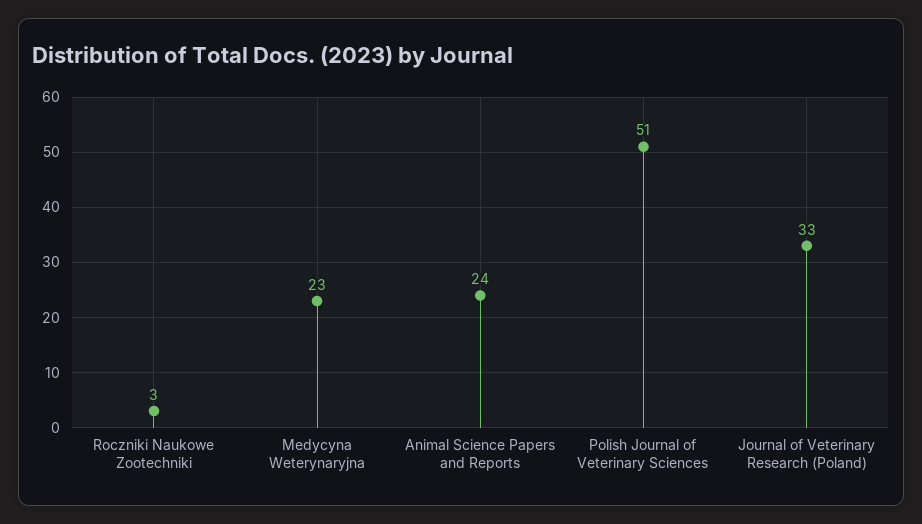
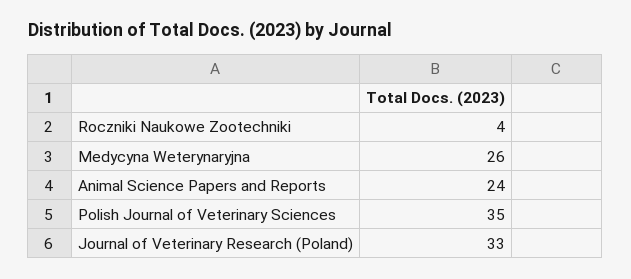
  {
-   "Roczniki Naukowe Zootechniki": 3,
+   "Roczniki Naukowe Zootechniki": 4,
-   "Medycyna Weterynaryjna": 23,
+   "Medycyna Weterynaryjna": 26,
    "Animal Science Papers and Reports": 24,
-   "Polish Journal of Veterinary Sciences": 51,
+   "Polish Journal of Veterinary Sciences": 35,
    "Journal of Veterinary Research (Poland)": 33
  }

